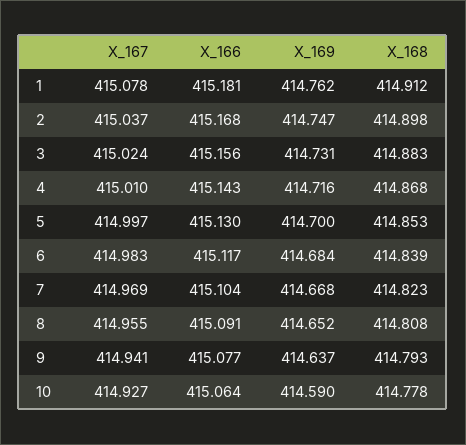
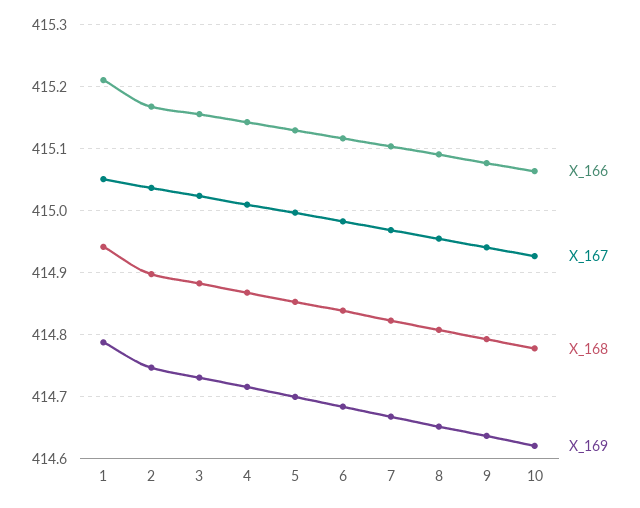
  {
    "X_167": {
-     "1": 415.078,
+     "1": 415.05,
      "2": 415.037,
      "3": 415.024,
      "4": 415.01,
      "5": 414.997,
      "6": 414.983,
      "7": 414.969,
      "8": 414.955,
      "9": 414.941,
      "10": 414.927
    },
    "X_166": {
-     "1": 415.181,
+     "1": 415.21,
      "2": 415.168,
      "3": 415.156,
      "4": 415.143,
      "5": 415.13,
      "6": 415.117,
      "7": 415.104,
      "8": 415.091,
      "9": 415.077,
      "10": 415.064
    },
    "X_169": {
-     "1": 414.762,
+     "1": 414.79,
      "2": 414.747,
      "3": 414.731,
      "4": 414.716,
      "5": 414.7,
      "6": 414.684,
      "7": 414.668,
      "8": 414.652,
      "9": 414.637,
-     "10": 414.59
+     "10": 414.62
    },
    "X_168": {
-     "1": 414.912,
+     "1": 414.94,
      "2": 414.898,
      "3": 414.883,
      "4": 414.868,
      "5": 414.853,
      "6": 414.839,
      "7": 414.823,
      "8": 414.808,
      "9": 414.793,
      "10": 414.778
    }
  }

